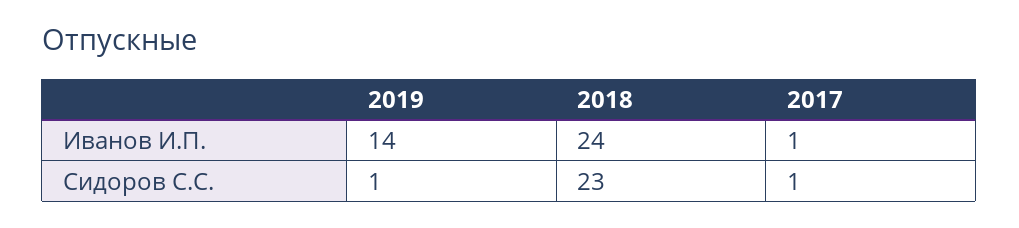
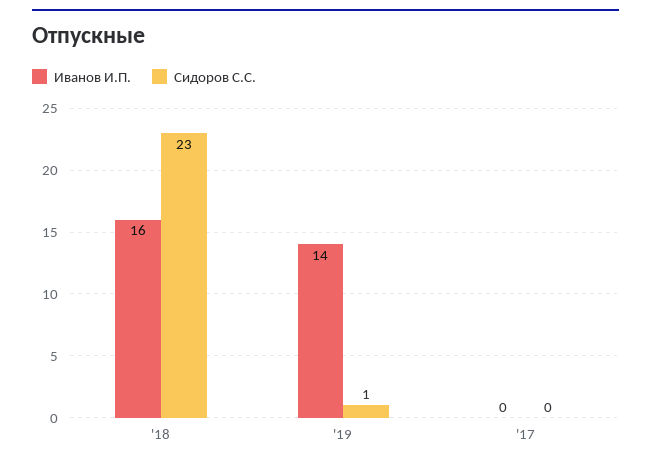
  {
    "Иванов И.П.": {
      "2019": 14,
-     "2018": 24,
+     "2018": 16,
-     "2017": 1
+     "2017": 0
    },
    "Сидоров С.С.": {
      "2019": 1,
      "2018": 23,
-     "2017": 1
+     "2017": 0
    }
  }

